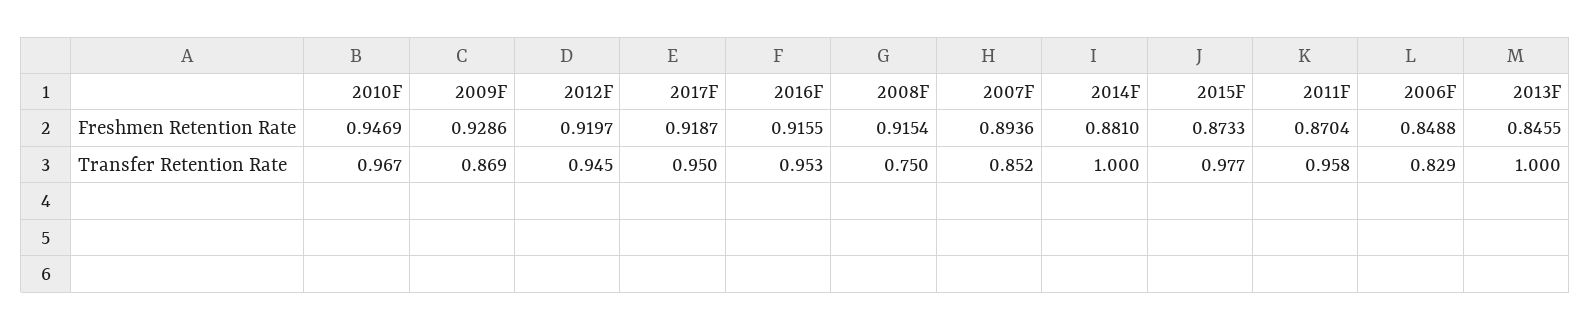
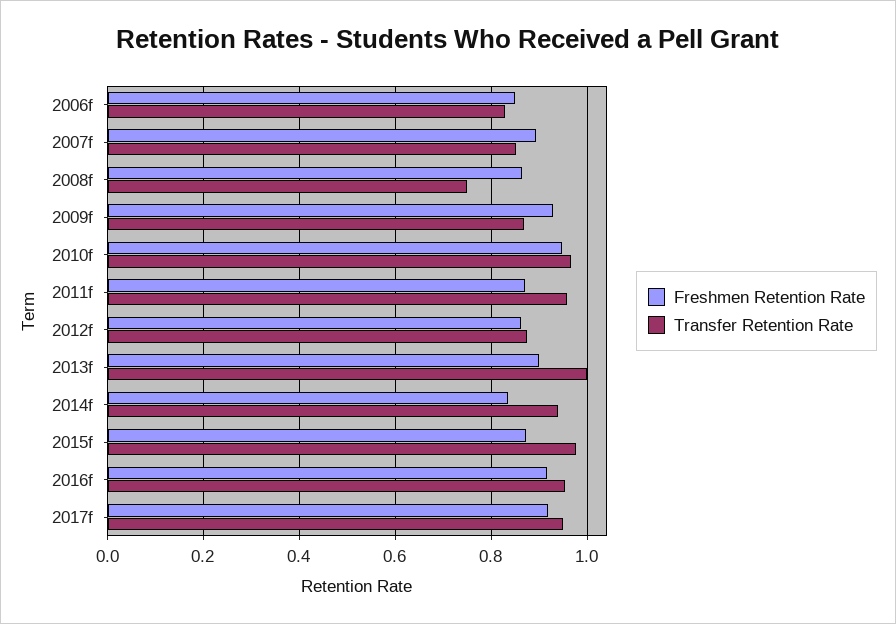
  {
    "Freshmen Retention Rate": {
      "2010F": 0.9469,
      "2009F": 0.9286,
-     "2012F": 0.9197,
+     "2012F": 0.86,
      "2017F": 0.9187,
      "2016F": 0.9155,
-     "2008F": 0.9154,
+     "2008F": 0.86,
      "2007F": 0.8936,
-     "2014F": 0.881,
+     "2014F": 0.84,
      "2015F": 0.8733,
      "2011F": 0.8704,
      "2006F": 0.8488,
-     "2013F": 0.8455
+     "2013F": 0.9
    },
    "Transfer Retention Rate": {
      "2010F": 0.967,
      "2009F": 0.869,
-     "2012F": 0.945,
+     "2012F": 0.88,
      "2017F": 0.95,
      "2016F": 0.953,
      "2008F": 0.75,
      "2007F": 0.852,
-     "2014F": 1,
+     "2014F": 0.94,
      "2015F": 0.977,
      "2011F": 0.958,
      "2006F": 0.829,
      "2013F": 1
    }
  }

